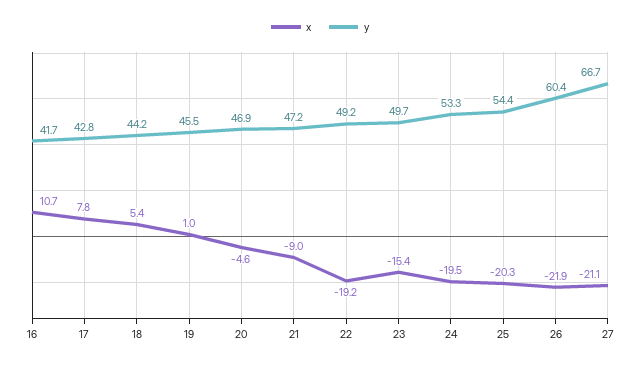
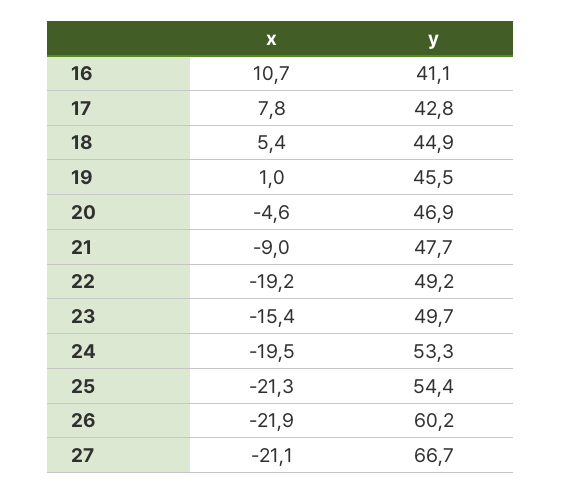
  {
    "x": {
      "16": 10.7,
      "17": 7.8,
      "18": 5.4,
      "19": 1,
      "20": -4.6,
      "21": -9,
      "22": -19.2,
      "23": -15.4,
      "24": -19.5,
-     "25": -20.3,
+     "25": -21.3,
      "26": -21.9,
      "27": -21.1
    },
    "y": {
-     "16": 41.7,
+     "16": 41.1,
      "17": 42.8,
-     "18": 44.2,
+     "18": 44.9,
      "19": 45.5,
      "20": 46.9,
-     "21": 47.2,
+     "21": 47.7,
      "22": 49.2,
      "23": 49.7,
      "24": 53.3,
      "25": 54.4,
-     "26": 60.4,
+     "26": 60.2,
      "27": 66.7
    }
  }

